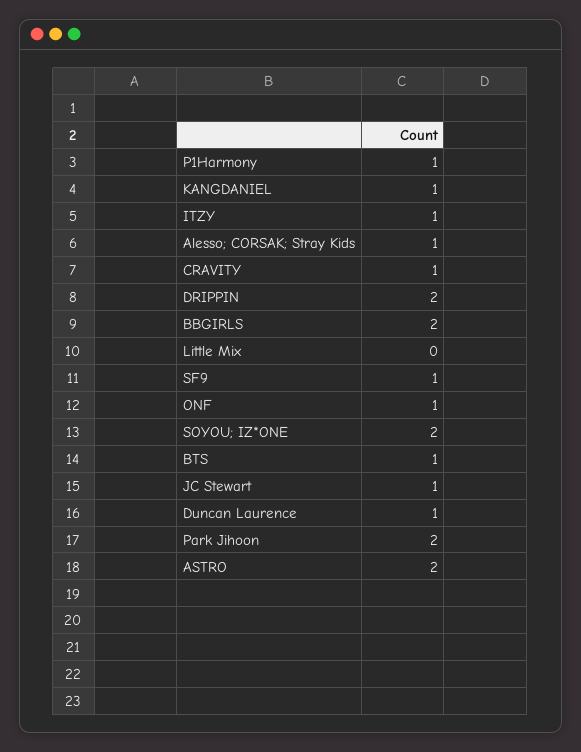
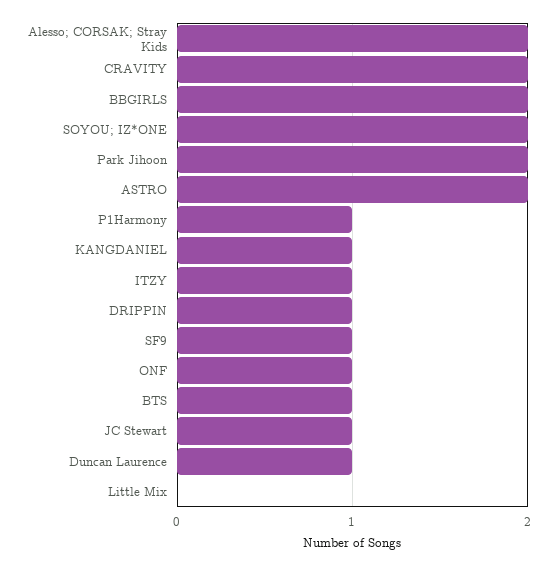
  {
    "P1Harmony": 1,
    "KANGDANIEL": 1,
    "ITZY": 1,
-   "Alesso; CORSAK; Stray Kids": 1,
+   "Alesso; CORSAK; Stray Kids": 2,
-   "CRAVITY": 1,
+   "CRAVITY": 2,
-   "DRIPPIN": 2,
+   "DRIPPIN": 1,
    "BBGIRLS": 2,
    "Little Mix": 0,
    "SF9": 1,
    "ONF": 1,
    "SOYOU; IZ*ONE": 2,
    "BTS": 1,
    "JC Stewart": 1,
    "Duncan Laurence": 1,
    "Park Jihoon": 2,
    "ASTRO": 2
  }

